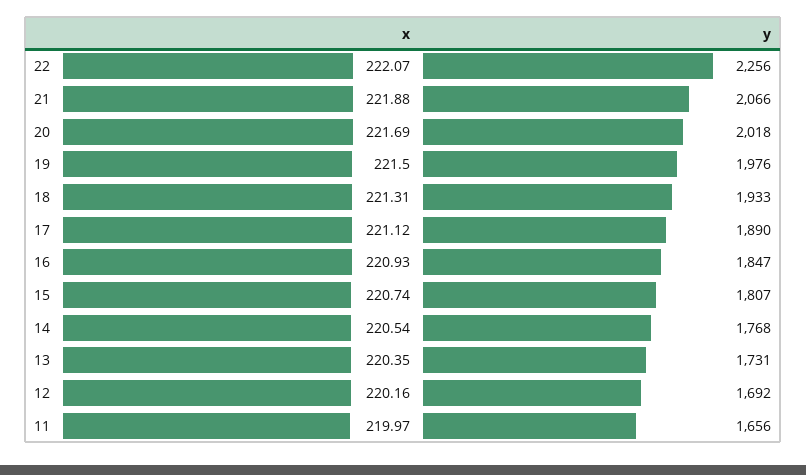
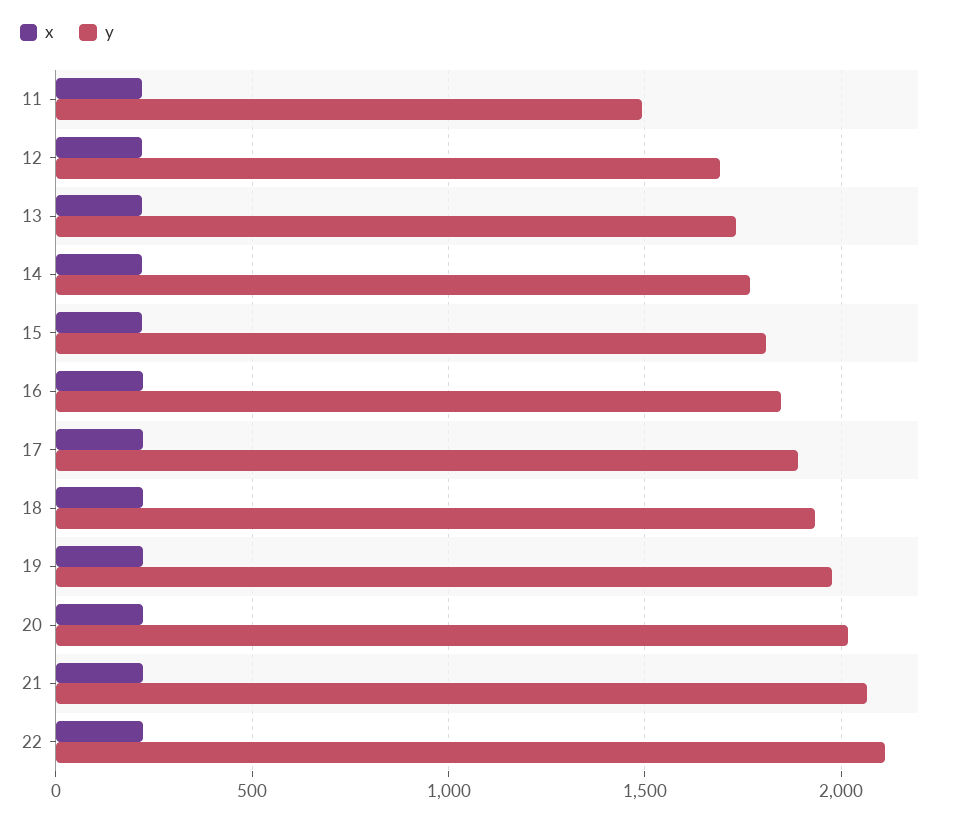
  {
    "x": {
      "22": 222.07,
      "21": 221.88,
      "20": 221.69,
      "19": 221.5,
      "18": 221.31,
      "17": 221.12,
      "16": 220.93,
      "15": 220.74,
      "14": 220.54,
      "13": 220.35,
      "12": 220.16,
      "11": 219.97
    },
    "y": {
-     "22": 2256,
+     "22": 2100,
      "21": 2066,
      "20": 2018,
      "19": 1976,
      "18": 1933,
      "17": 1890,
      "16": 1847,
      "15": 1807,
      "14": 1768,
      "13": 1731,
      "12": 1692,
-     "11": 1656
+     "11": 1500
    }
  }

